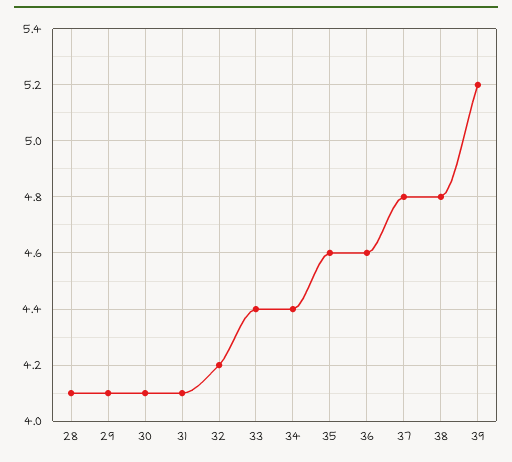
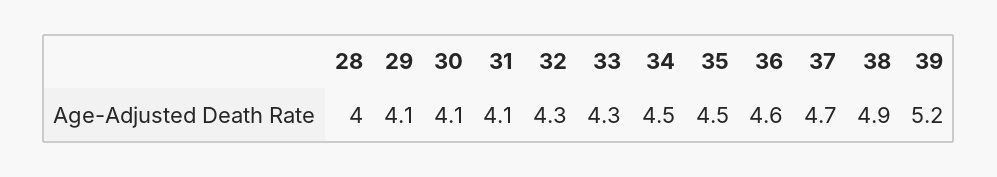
  {
-   "28": 4.1,
+   "28": 4,
    "29": 4.1,
    "30": 4.1,
    "31": 4.1,
-   "32": 4.2,
+   "32": 4.3,
-   "33": 4.4,
+   "33": 4.3,
-   "34": 4.4,
+   "34": 4.5,
-   "35": 4.6,
+   "35": 4.5,
    "36": 4.6,
-   "37": 4.8,
+   "37": 4.7,
-   "38": 4.8,
+   "38": 4.9,
    "39": 5.2
  }

